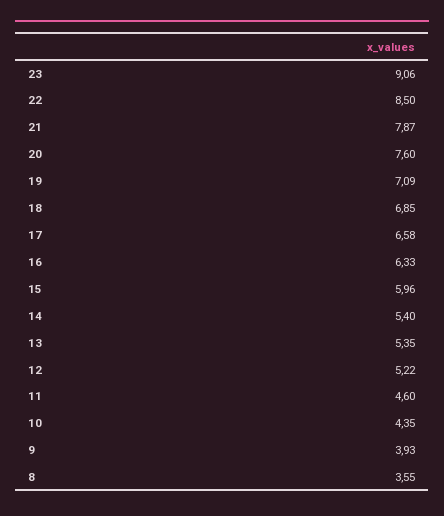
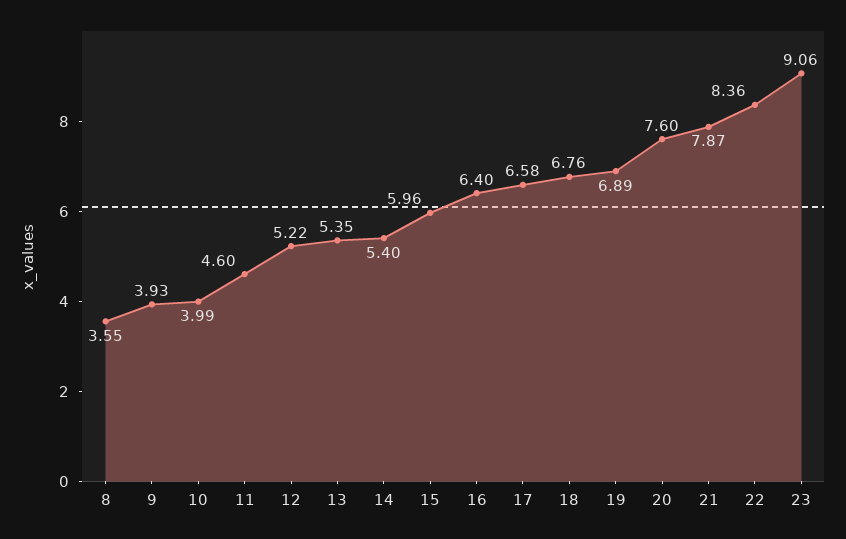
  {
    "23": 9.06,
-   "22": 8.5,
+   "22": 8.36,
    "21": 7.87,
    "20": 7.6,
-   "19": 7.09,
+   "19": 6.89,
-   "18": 6.85,
+   "18": 6.76,
    "17": 6.58,
-   "16": 6.33,
+   "16": 6.4,
    "15": 5.96,
    "14": 5.4,
    "13": 5.35,
    "12": 5.22,
    "11": 4.6,
-   "10": 4.35,
+   "10": 3.99,
    "9": 3.93,
    "8": 3.55
  }

